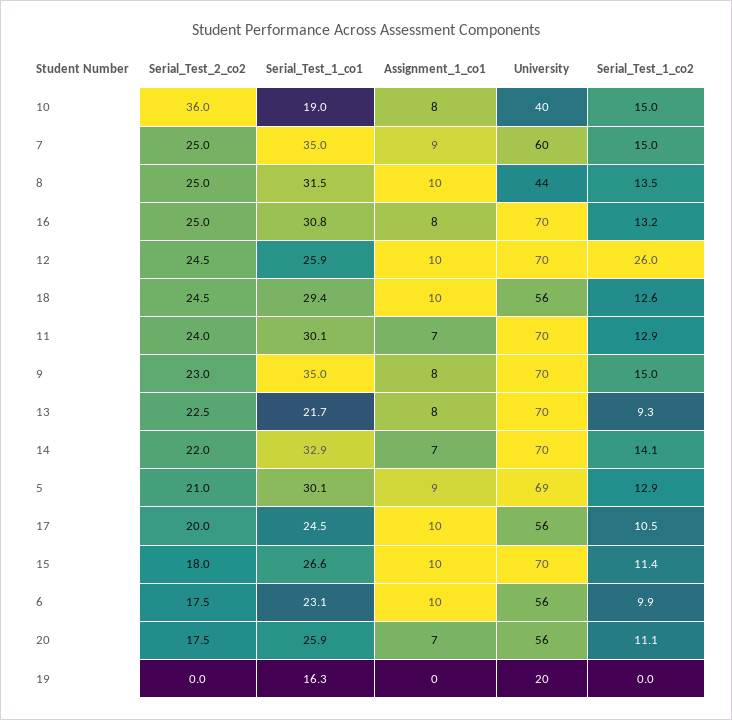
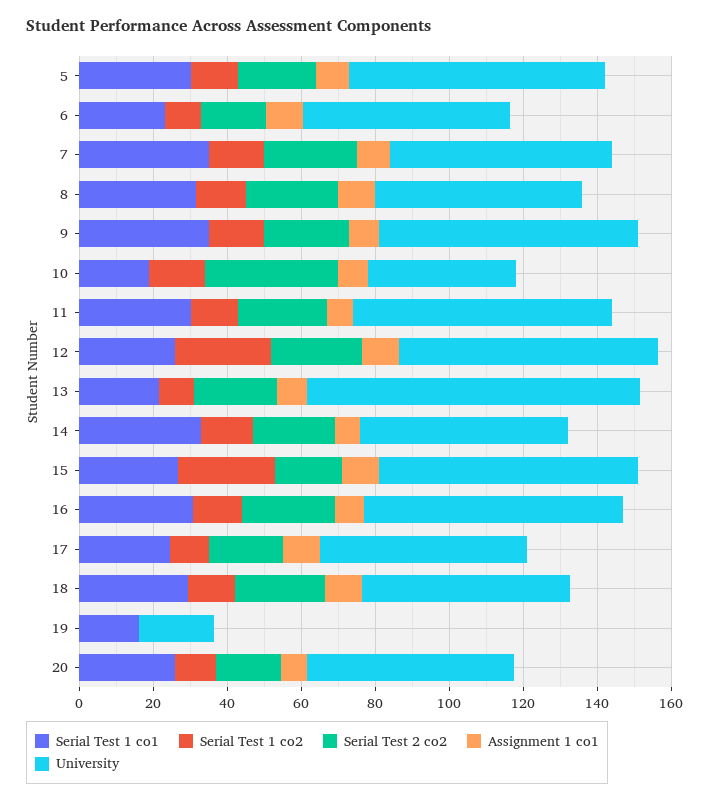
  {
    "Serial_Test_2_co2": {
      "10": 36,
      "7": 25,
      "8": 25,
      "16": 25,
      "12": 24.5,
      "18": 24.5,
      "11": 24,
      "9": 23,
      "13": 22.5,
      "14": 22,
      "5": 21,
      "17": 20,
      "15": 18,
      "6": 17.5,
      "20": 17.5,
      "19": 0
    },
    "Serial_Test_1_co1": {
      "10": 19,
      "7": 35,
      "8": 31.5,
      "16": 30.8,
      "12": 25.9,
      "18": 29.4,
      "11": 30.1,
      "9": 35,
      "13": 21.7,
      "14": 32.9,
      "5": 30.1,
      "17": 24.5,
      "15": 26.6,
      "6": 23.1,
      "20": 25.9,
      "19": 16.3
    },
    "Assignment_1_co1": {
      "10": 8,
      "7": 9,
      "8": 10,
      "16": 8,
      "12": 10,
      "18": 10,
      "11": 7,
      "9": 8,
      "13": 8,
      "14": 7,
      "5": 9,
      "17": 10,
      "15": 10,
      "6": 10,
      "20": 7,
      "19": 0
    },
    "University": {
      "10": 40,
      "7": 60,
-     "8": 44,
+     "8": 55,
      "16": 70,
      "12": 70,
      "18": 56,
      "11": 70,
      "9": 70,
-     "13": 70,
+     "13": 90,
-     "14": 70,
+     "14": 55,
      "5": 69,
      "17": 56,
      "15": 70,
      "6": 56,
      "20": 56,
      "19": 20
    },
    "Serial_Test_1_co2": {
      "10": 15,
      "7": 15,
      "8": 13.5,
      "16": 13.2,
      "12": 26,
      "18": 12.6,
      "11": 12.9,
      "9": 15,
      "13": 9.3,
      "14": 14.1,
      "5": 12.9,
      "17": 10.5,
-     "15": 11.4,
+     "15": 25,
      "6": 9.9,
      "20": 11.1,
      "19": 0
    }
  }

